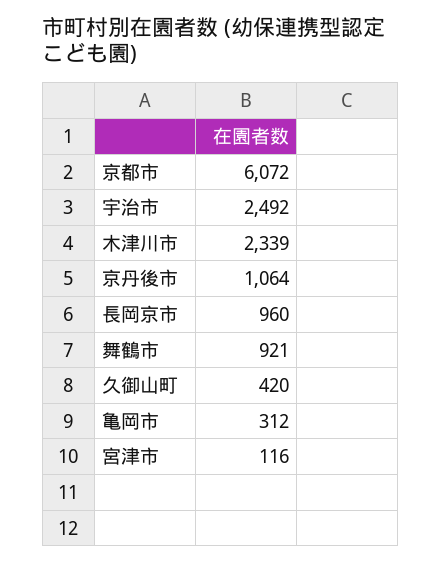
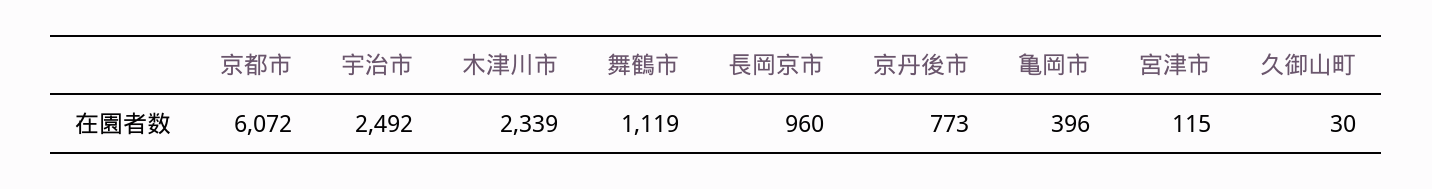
  {
    "京都市": 6072,
    "宇治市": 2492,
    "木津川市": 2339,
-   "京丹後市": 1064,
+   "京丹後市": 773,
    "長岡京市": 960,
-   "舞鶴市": 921,
+   "舞鶴市": 1119,
-   "久御山町": 420,
+   "久御山町": 30,
-   "亀岡市": 312,
+   "亀岡市": 396,
-   "宮津市": 116
+   "宮津市": 115
  }

